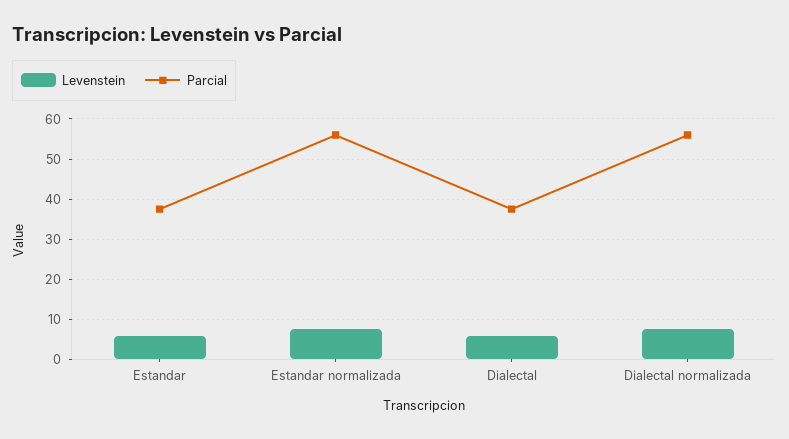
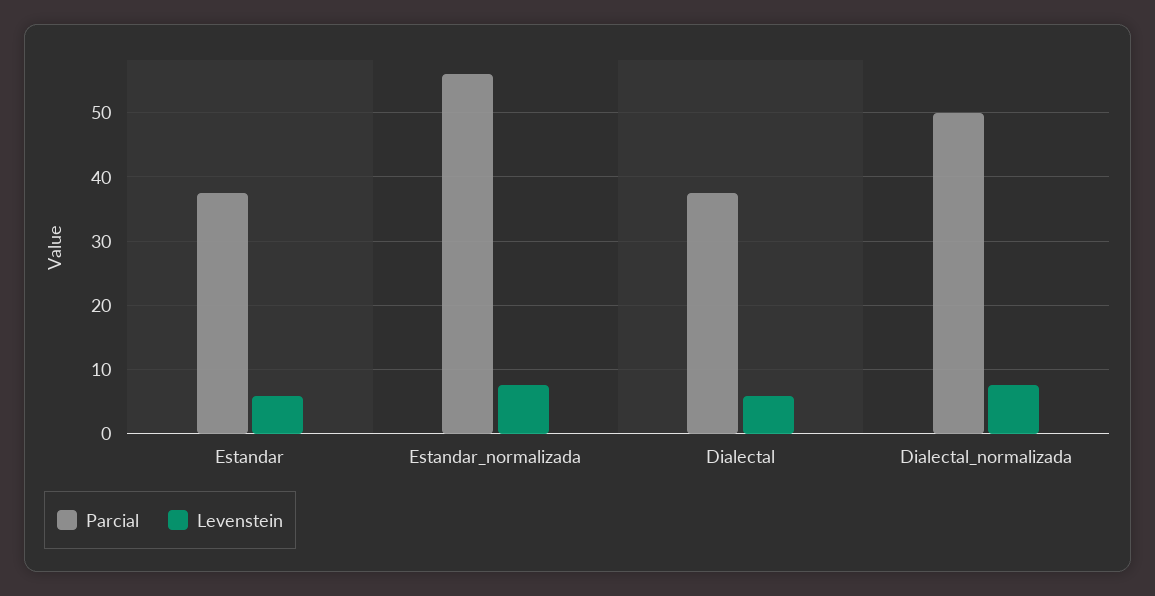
  {
    "Levenstein": {
      "Estandar": 6,
      "Estandar normalizada": 8,
      "Dialectal": 6,
      "Dialectal normalizada": 8
    },
    "Parcial": {
      "Estandar": 38,
      "Estandar normalizada": 56,
      "Dialectal": 38,
-     "Dialectal normalizada": 56
+     "Dialectal normalizada": 50
    }
  }

